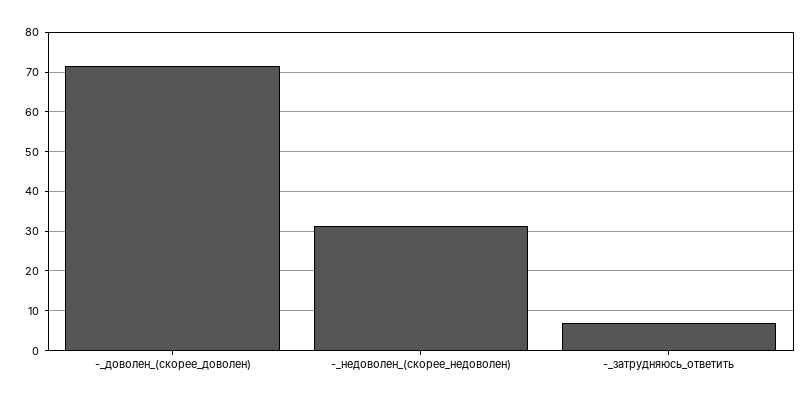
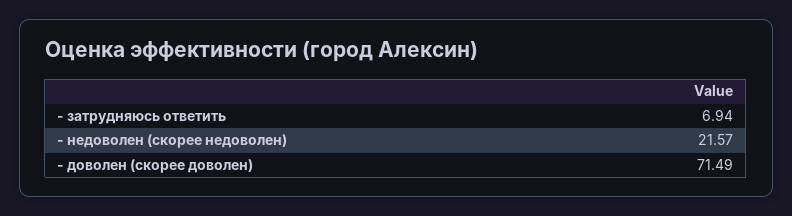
  {
    "-_доволен_(скорее_доволен)": 71.49,
-   "-_недоволен_(скорее_недоволен)": 32,
+   "-_недоволен_(скорее_недоволен)": 21.57,
    "-_затрудняюсь_ответить": 6.94
  }

